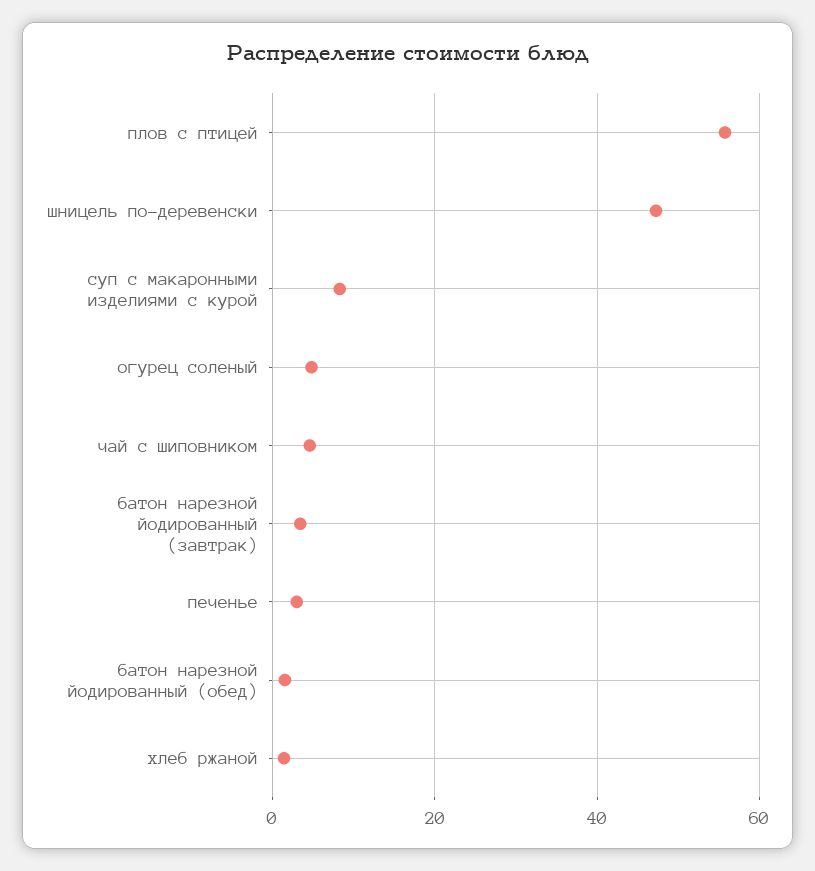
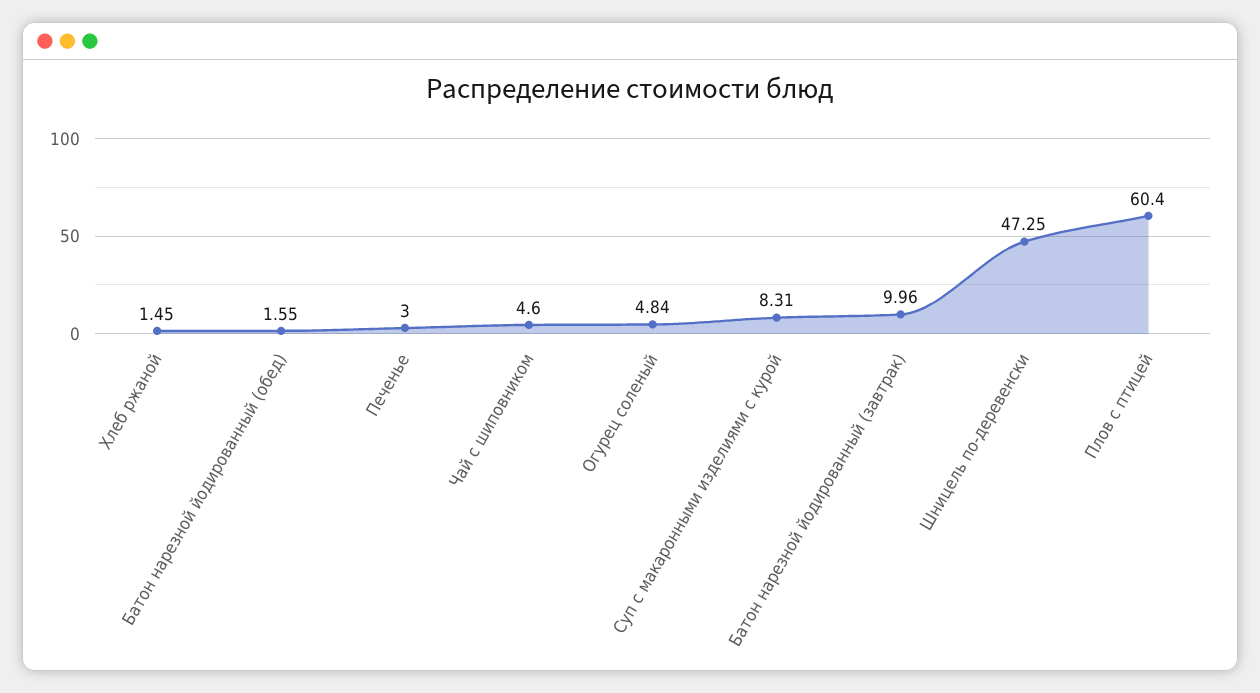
  {
-   "плов с птицей": 56,
+   "плов с птицей": 60.4,
    "шницель по-деревенски": 47.25,
    "суп с макаронными изделиями с курой": 8.31,
    "огурец соленый": 4.84,
    "чай с шиповником": 4.6,
-   "батон нарезной йодированный (завтрак)": 4,
+   "батон нарезной йодированный (завтрак)": 9.96,
    "печенье": 3,
    "батон нарезной йодированный (обед)": 1.55,
    "хлеб ржаной": 1.45
  }

